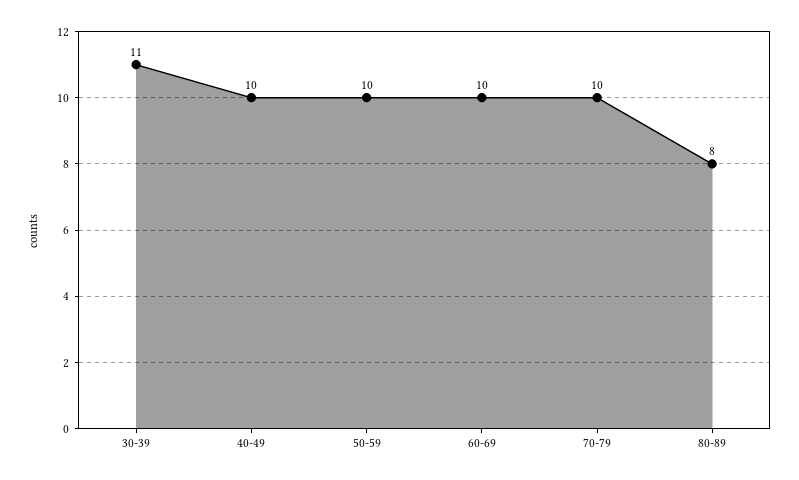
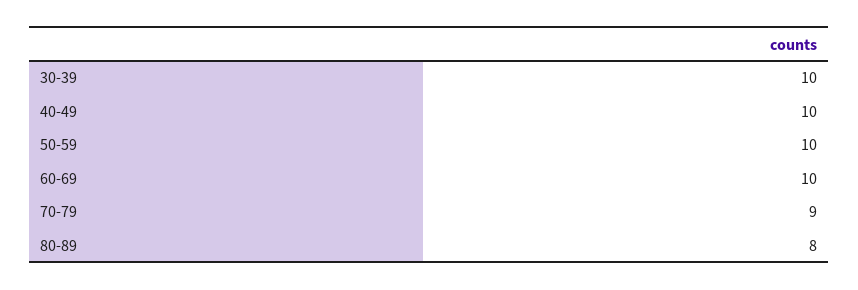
  {
-   "30-39": 11,
+   "30-39": 10,
    "40-49": 10,
    "50-59": 10,
    "60-69": 10,
-   "70-79": 10,
+   "70-79": 9,
    "80-89": 8
  }

